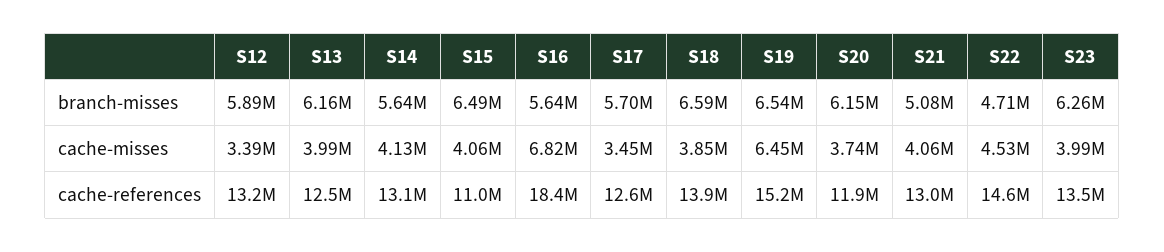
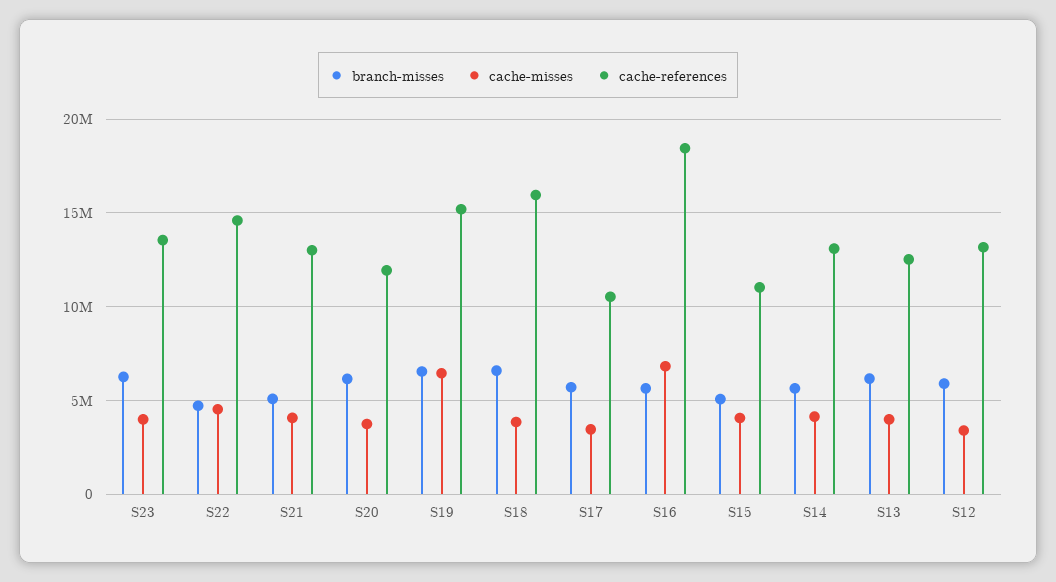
  {
    "branch-misses": {
      "S12": 5890000,
      "S13": 6160000,
      "S14": 5640000,
-     "S15": 6490000,
+     "S15": 5000000,
      "S16": 5640000,
      "S17": 5700000,
      "S18": 6590000,
      "S19": 6540000,
      "S20": 6150000,
      "S21": 5080000,
      "S22": 4710000,
      "S23": 6260000
    },
    "cache-misses": {
      "S12": 3390000,
      "S13": 3990000,
      "S14": 4130000,
      "S15": 4060000,
      "S16": 6820000,
      "S17": 3450000,
      "S18": 3850000,
      "S19": 6450000,
      "S20": 3740000,
      "S21": 4060000,
      "S22": 4530000,
      "S23": 3990000
    },
    "cache-references": {
      "S12": 13200000,
      "S13": 12500000,
      "S14": 13100000,
      "S15": 11000000,
      "S16": 18400000,
-     "S17": 12600000,
+     "S17": 10500000,
-     "S18": 13900000,
+     "S18": 16000000,
      "S19": 15200000,
      "S20": 11900000,
      "S21": 13000000,
      "S22": 14600000,
      "S23": 13500000
    }
  }

